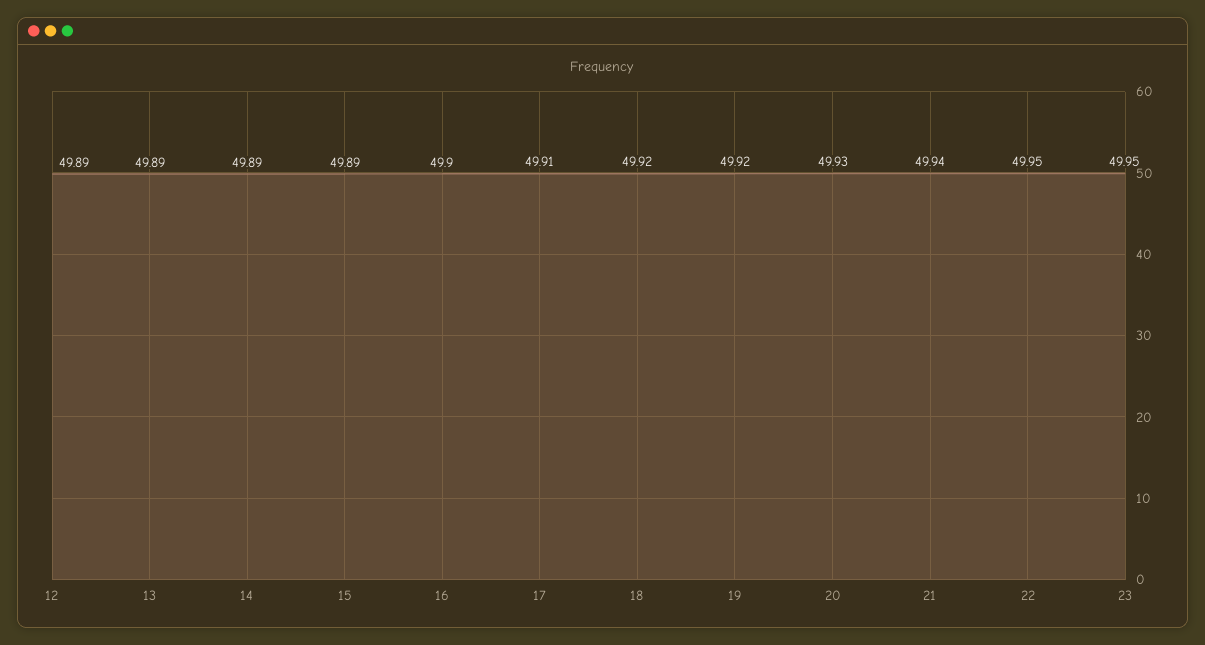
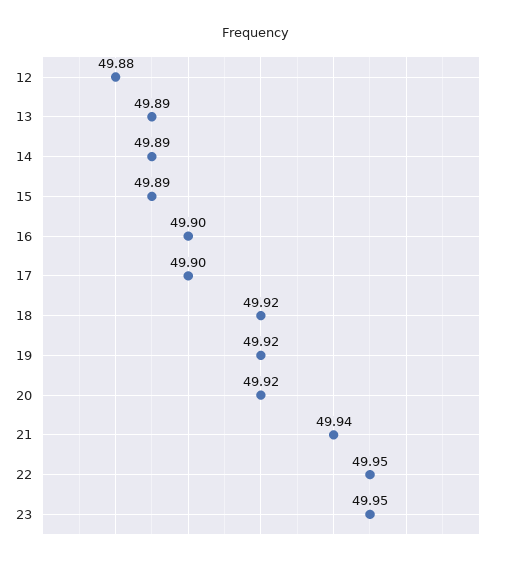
  {
-   "12": 49.89,
+   "12": 49.88,
    "13": 49.89,
    "14": 49.89,
    "15": 49.89,
    "16": 49.9,
-   "17": 49.91,
+   "17": 49.9,
    "18": 49.92,
    "19": 49.92,
-   "20": 49.93,
+   "20": 49.92,
    "21": 49.94,
    "22": 49.95,
    "23": 49.95
  }

